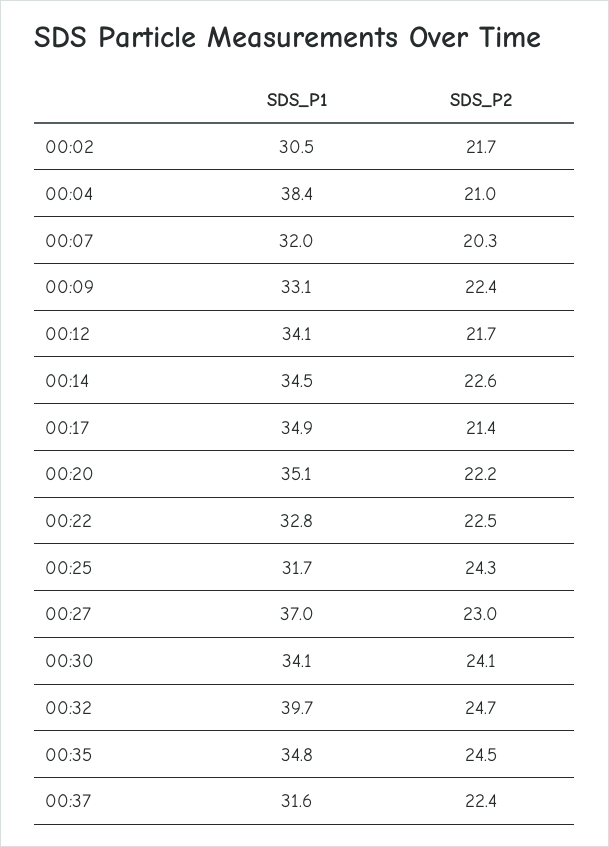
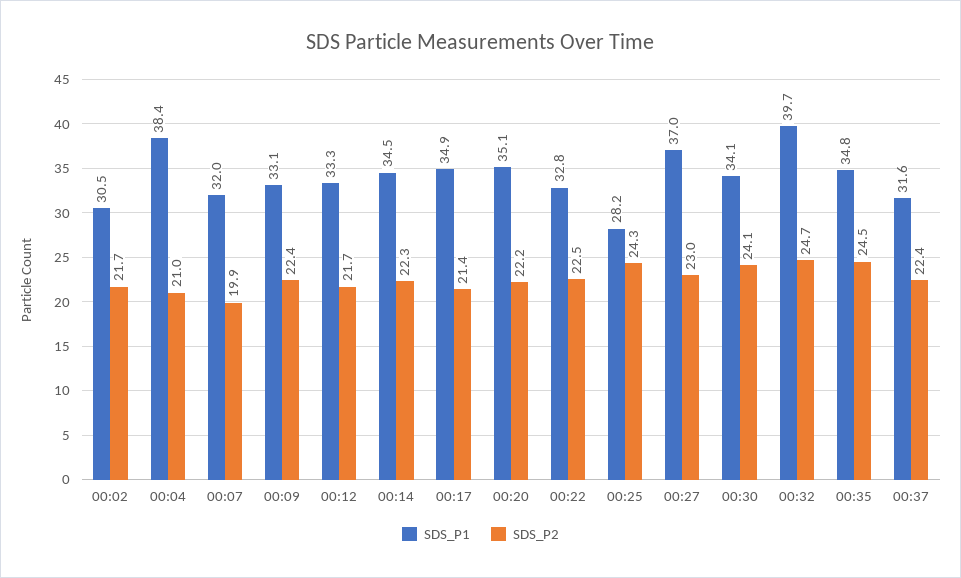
  {
    "SDS_P1": {
      "00:02": 30.5,
      "00:04": 38.4,
      "00:07": 32,
      "00:09": 33.1,
-     "00:12": 34.1,
+     "00:12": 33.3,
      "00:14": 34.5,
      "00:17": 34.9,
      "00:20": 35.1,
      "00:22": 32.8,
-     "00:25": 31.7,
+     "00:25": 28.2,
      "00:27": 37,
      "00:30": 34.1,
      "00:32": 39.7,
      "00:35": 34.8,
      "00:37": 31.6
    },
    "SDS_P2": {
      "00:02": 21.7,
      "00:04": 21,
-     "00:07": 20.3,
+     "00:07": 19.9,
      "00:09": 22.4,
      "00:12": 21.7,
-     "00:14": 22.6,
+     "00:14": 22.3,
      "00:17": 21.4,
      "00:20": 22.2,
      "00:22": 22.5,
      "00:25": 24.3,
      "00:27": 23,
      "00:30": 24.1,
      "00:32": 24.7,
      "00:35": 24.5,
      "00:37": 22.4
    }
  }

